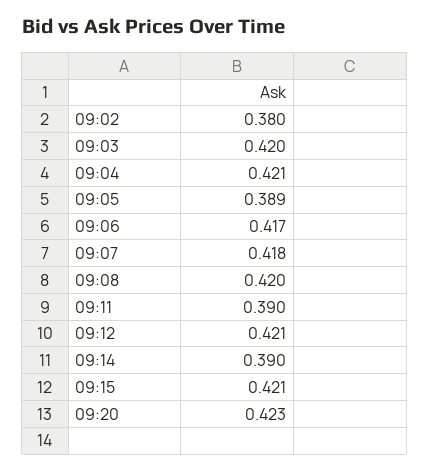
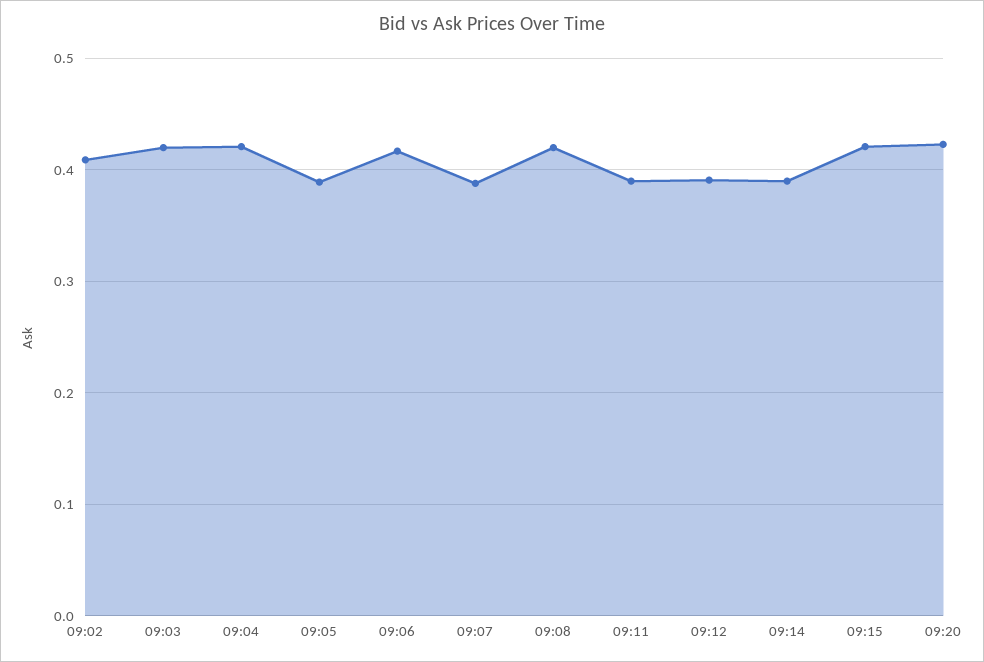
  {
-   "09:02": 0.38,
+   "09:02": 0.41,
    "09:03": 0.42,
    "09:04": 0.421,
    "09:05": 0.389,
    "09:06": 0.417,
-   "09:07": 0.418,
+   "09:07": 0.39,
    "09:08": 0.42,
    "09:11": 0.39,
-   "09:12": 0.421,
+   "09:12": 0.39,
    "09:14": 0.39,
    "09:15": 0.421,
    "09:20": 0.423
  }

